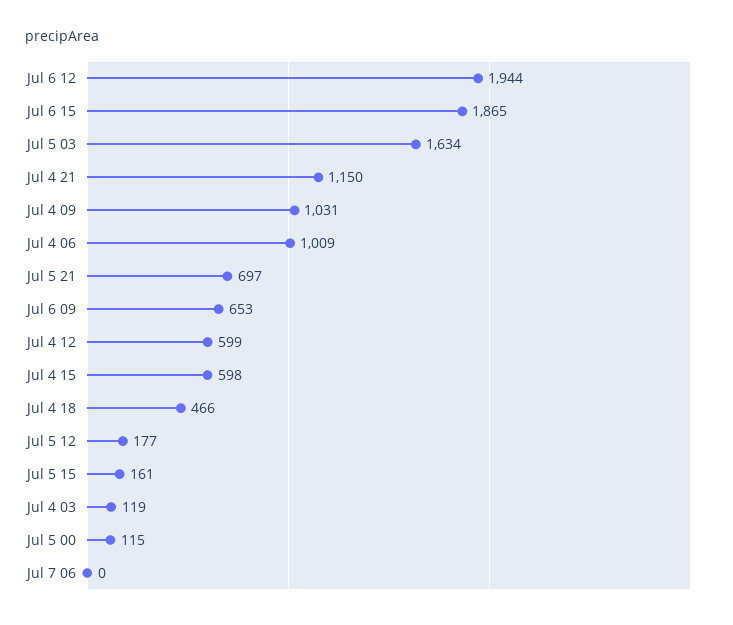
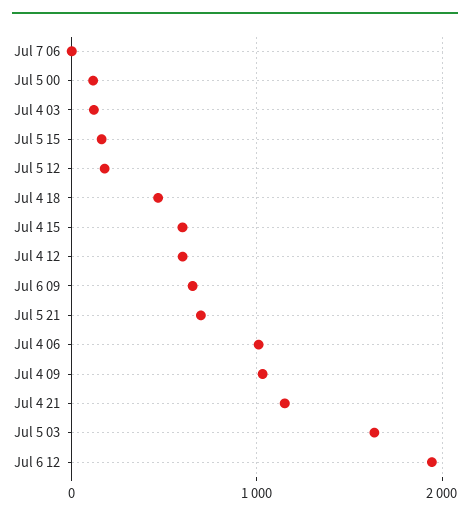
  {
    "Jul 6 12": 1944,
-   "Jul 6 15": 1865,
    "Jul 5 03": 1634,
    "Jul 4 21": 1150,
    "Jul 4 09": 1031,
    "Jul 4 06": 1009,
    "Jul 5 21": 697,
    "Jul 6 09": 653,
    "Jul 4 12": 599,
    "Jul 4 15": 598,
    "Jul 4 18": 466,
    "Jul 5 12": 177,
    "Jul 5 15": 161,
    "Jul 4 03": 119,
    "Jul 5 00": 115,
    "Jul 7 06": 0
  }

